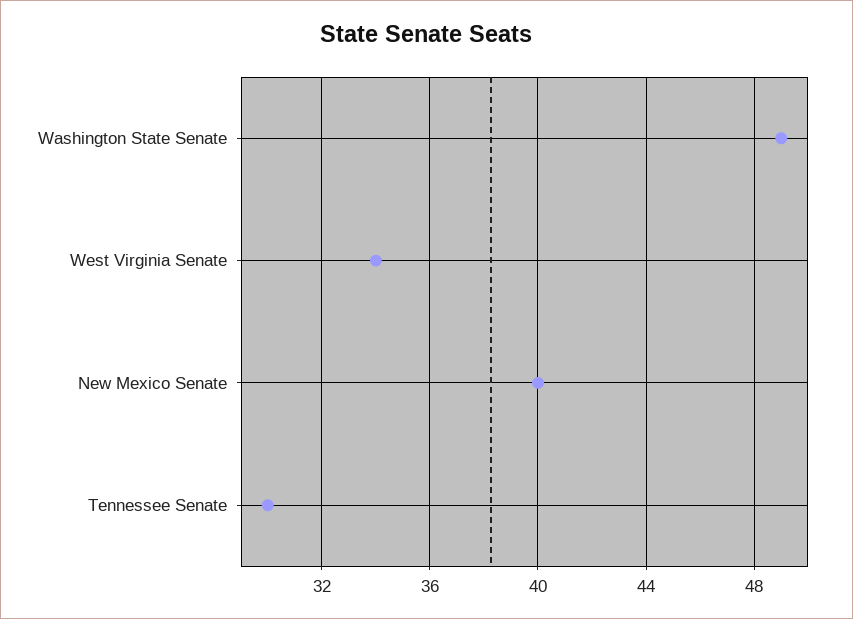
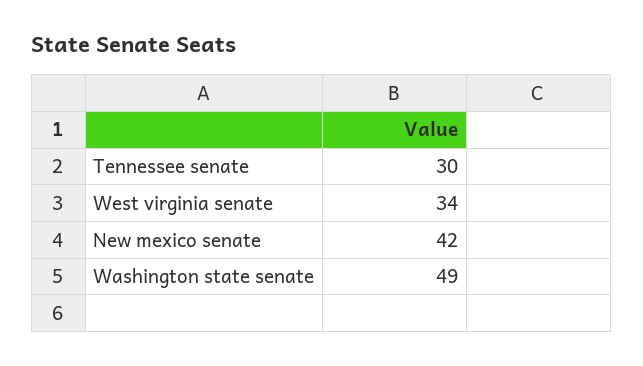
  {
    "Washington State Senate": 49,
    "West Virginia Senate": 34,
-   "New Mexico Senate": 40,
+   "New Mexico Senate": 42,
    "Tennessee Senate": 30
  }

